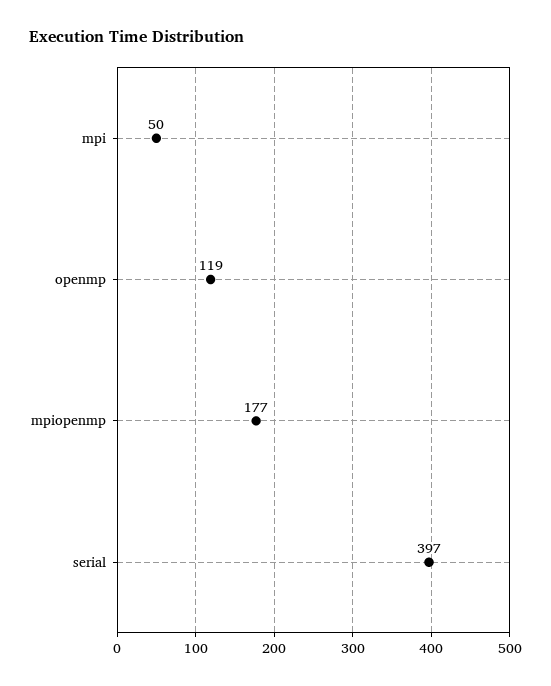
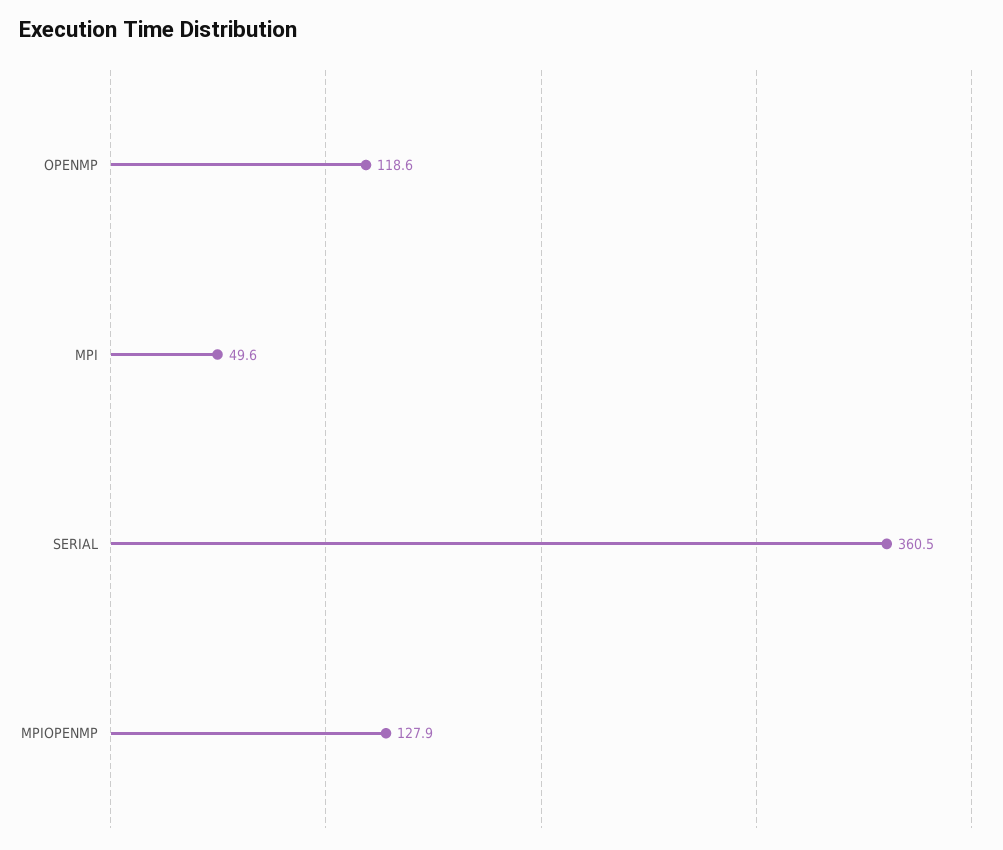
  {
    "mpi": 49.6,
    "openmp": 118.6,
-   "mpiopenmp": 177,
+   "mpiopenmp": 127.9,
-   "serial": 397
+   "serial": 360.5
  }

